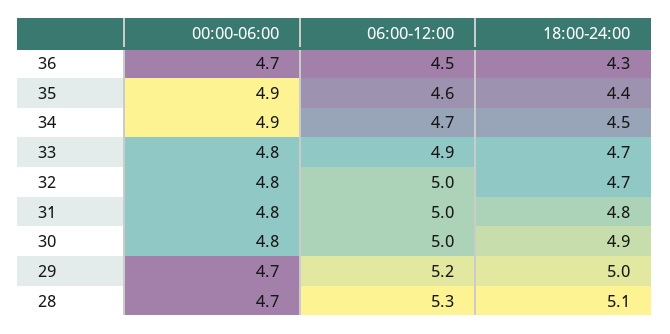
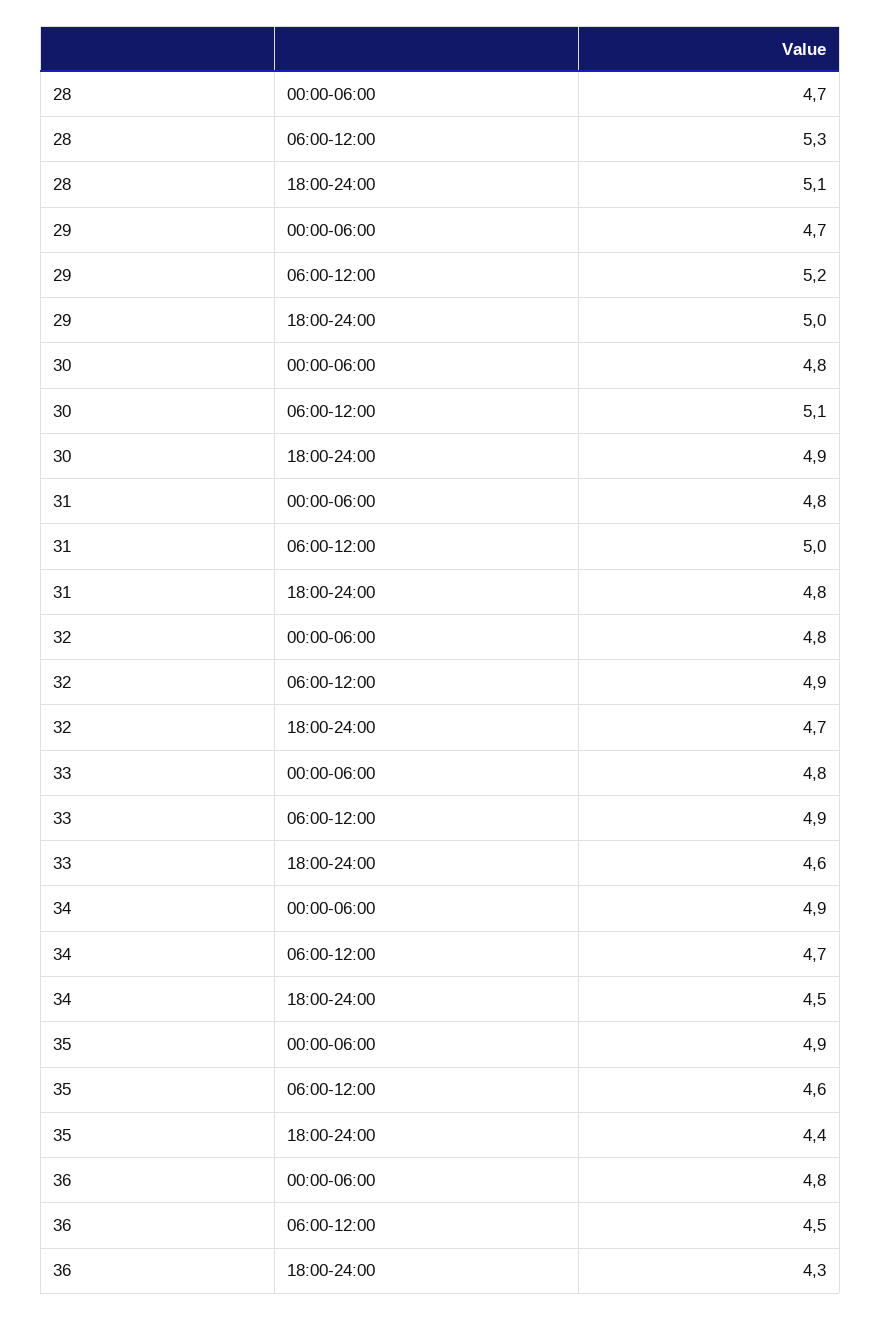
  {
    "00:00-06:00": {
-     "36": 4.7,
+     "36": 4.8,
      "35": 4.9,
      "34": 4.9,
      "33": 4.8,
      "32": 4.8,
      "31": 4.8,
      "30": 4.8,
      "29": 4.7,
      "28": 4.7
    },
    "06:00-12:00": {
      "36": 4.5,
      "35": 4.6,
      "34": 4.7,
      "33": 4.9,
-     "32": 5,
+     "32": 4.9,
      "31": 5,
-     "30": 5,
+     "30": 5.1,
      "29": 5.2,
      "28": 5.3
    },
    "18:00-24:00": {
      "36": 4.3,
      "35": 4.4,
      "34": 4.5,
-     "33": 4.7,
+     "33": 4.6,
      "32": 4.7,
      "31": 4.8,
      "30": 4.9,
      "29": 5,
      "28": 5.1
    }
  }

